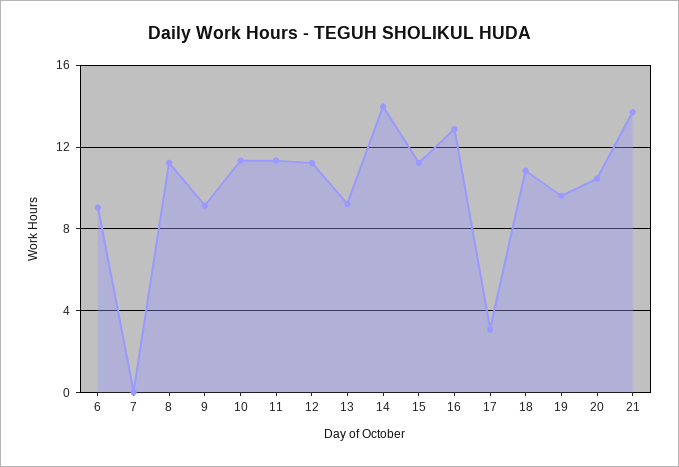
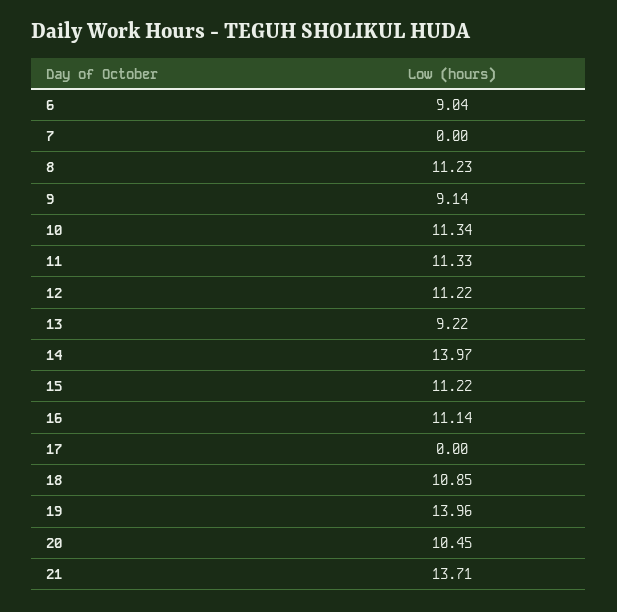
  {
    "6": 9.04,
    "7": 0,
    "8": 11.23,
    "9": 9.14,
    "10": 11.34,
    "11": 11.33,
    "12": 11.22,
    "13": 9.22,
    "14": 13.97,
    "15": 11.22,
-   "16": 13,
+   "16": 11.14,
-   "17": 3,
+   "17": 0,
    "18": 10.85,
-   "19": 9.5,
+   "19": 13.96,
    "20": 10.45,
    "21": 13.71
  }

